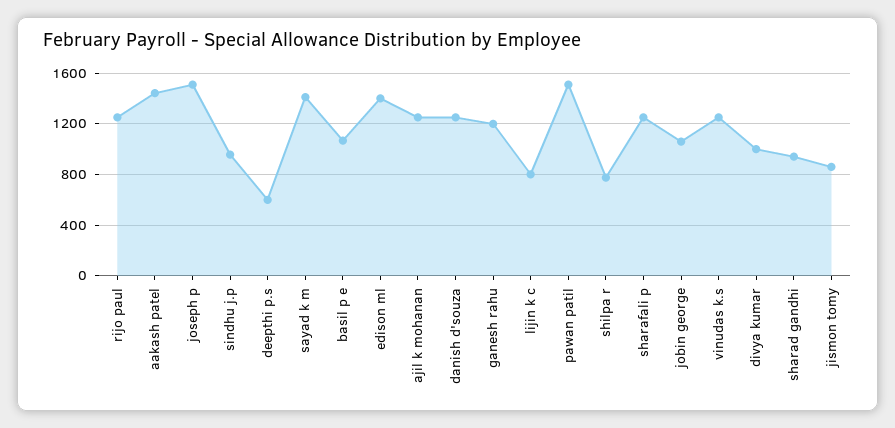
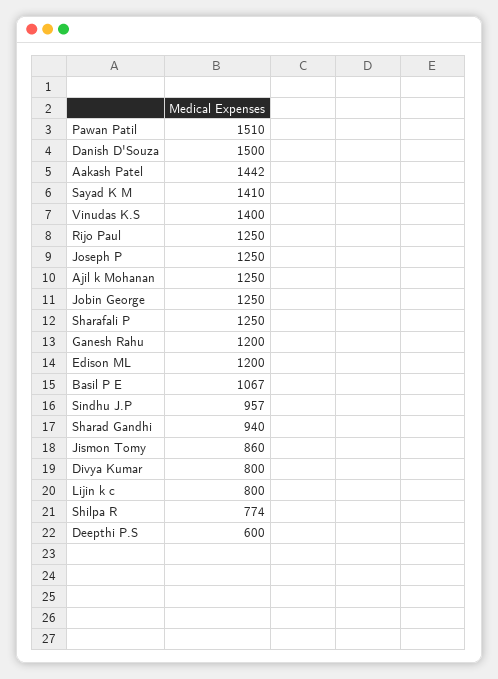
  {
    "rijo paul": 1250,
    "aakash patel": 1442,
-   "joseph p": 1500,
+   "joseph p": 1250,
    "sindhu j.p": 957,
    "deepthi p.s": 600,
    "sayad k m": 1410,
    "basil p e": 1067,
-   "edison ml": 1400,
+   "edison ml": 1200,
    "ajil k mohanan": 1250,
-   "danish d'souza": 1250,
+   "danish d'souza": 1500,
    "ganesh rahu": 1200,
    "lijin k c": 800,
    "pawan patil": 1510,
    "shilpa r": 774,
    "sharafali p": 1250,
-   "jobin george": 1050,
+   "jobin george": 1250,
-   "vinudas k.s": 1250,
+   "vinudas k.s": 1400,
-   "divya kumar": 1000,
+   "divya kumar": 800,
    "sharad gandhi": 940,
    "jismon tomy": 860
  }

